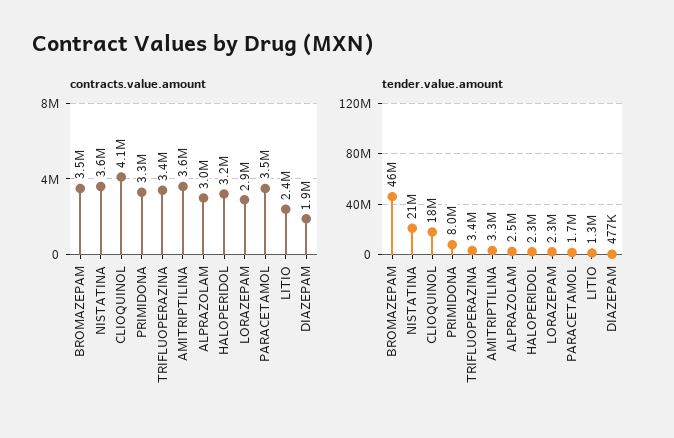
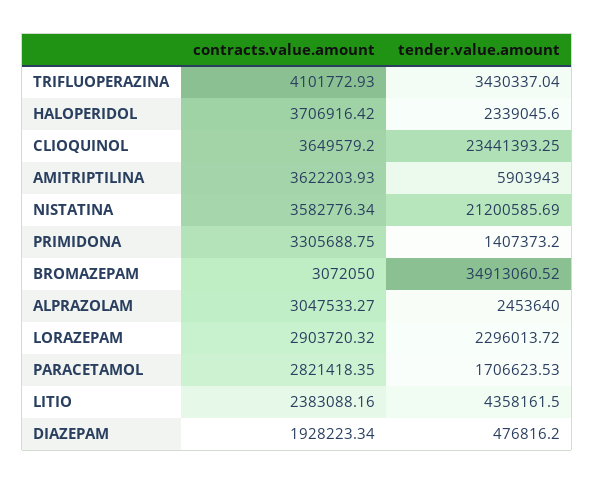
  {
    "contracts.value.amount": {
-     "BROMAZEPAM": 3500000,
+     "BROMAZEPAM": 3072050,
      "NISTATINA": 3582776.34,
-     "CLIOQUINOL": 4100000,
+     "CLIOQUINOL": 3649579.2,
      "PRIMIDONA": 3305688.75,
-     "TRIFLUOPERAZINA": 3400000,
+     "TRIFLUOPERAZINA": 4101772.93,
      "AMITRIPTILINA": 3622203.93,
      "ALPRAZOLAM": 3047533.27,
-     "HALOPERIDOL": 3200000,
+     "HALOPERIDOL": 3706916.42,
      "LORAZEPAM": 2903720.32,
-     "PARACETAMOL": 3500000,
+     "PARACETAMOL": 2821418.35,
      "LITIO": 2383088.16,
      "DIAZEPAM": 1928223.34
    },
    "tender.value.amount": {
-     "BROMAZEPAM": 46000000,
+     "BROMAZEPAM": 34913060.52,
      "NISTATINA": 21200585.69,
-     "CLIOQUINOL": 18000000,
+     "CLIOQUINOL": 23441393.25,
-     "PRIMIDONA": 8000000,
+     "PRIMIDONA": 1407373.2,
      "TRIFLUOPERAZINA": 3430337.04,
-     "AMITRIPTILINA": 3300000,
+     "AMITRIPTILINA": 5903943,
      "ALPRAZOLAM": 2453640,
      "HALOPERIDOL": 2339045.6,
      "LORAZEPAM": 2296013.72,
      "PARACETAMOL": 1706623.53,
-     "LITIO": 1300000,
+     "LITIO": 4358161.5,
      "DIAZEPAM": 476816.2
    }
  }

